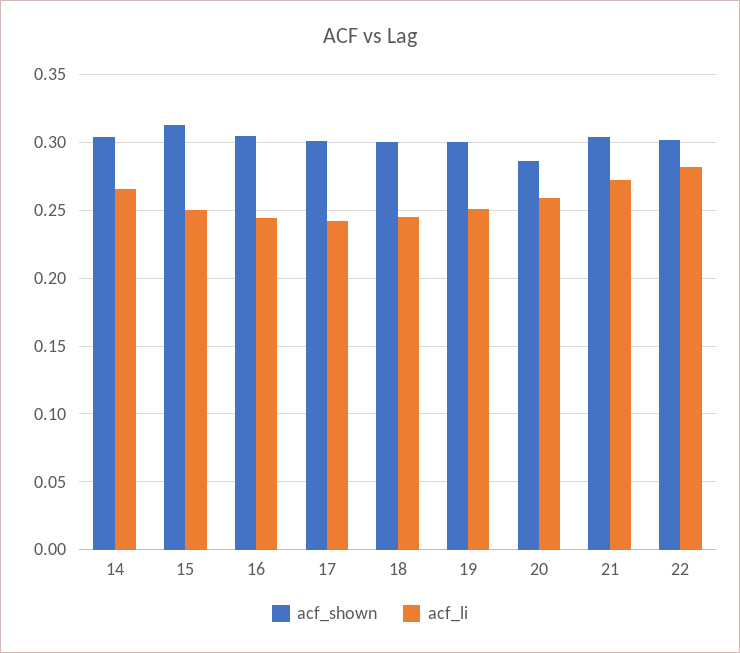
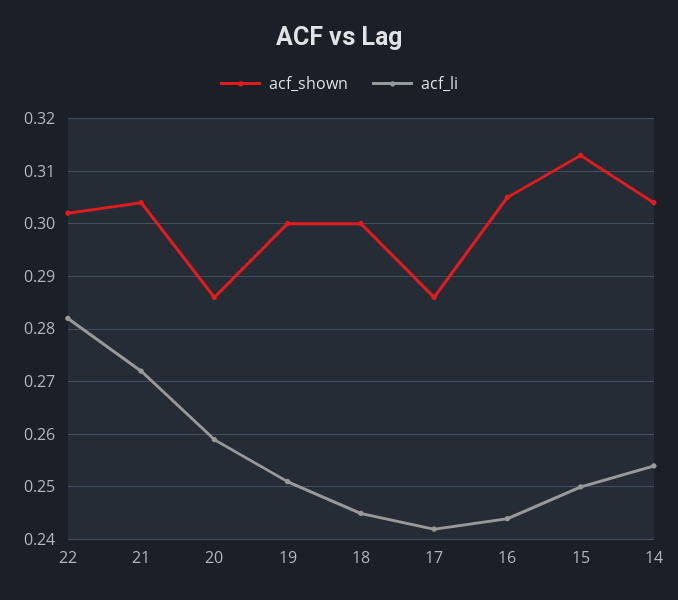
  {
    "acf_shown": {
      "14": 0.305,
      "15": 0.315,
      "16": 0.305,
-     "17": 0.3,
+     "17": 0.285,
      "18": 0.3,
      "19": 0.3,
      "20": 0.285,
      "21": 0.305,
      "22": 0.3
    },
    "acf_li": {
-     "14": 0.265,
+     "14": 0.255,
      "15": 0.25,
      "16": 0.245,
      "17": 0.24,
      "18": 0.245,
      "19": 0.25,
      "20": 0.26,
      "21": 0.27,
      "22": 0.28
    }
  }

